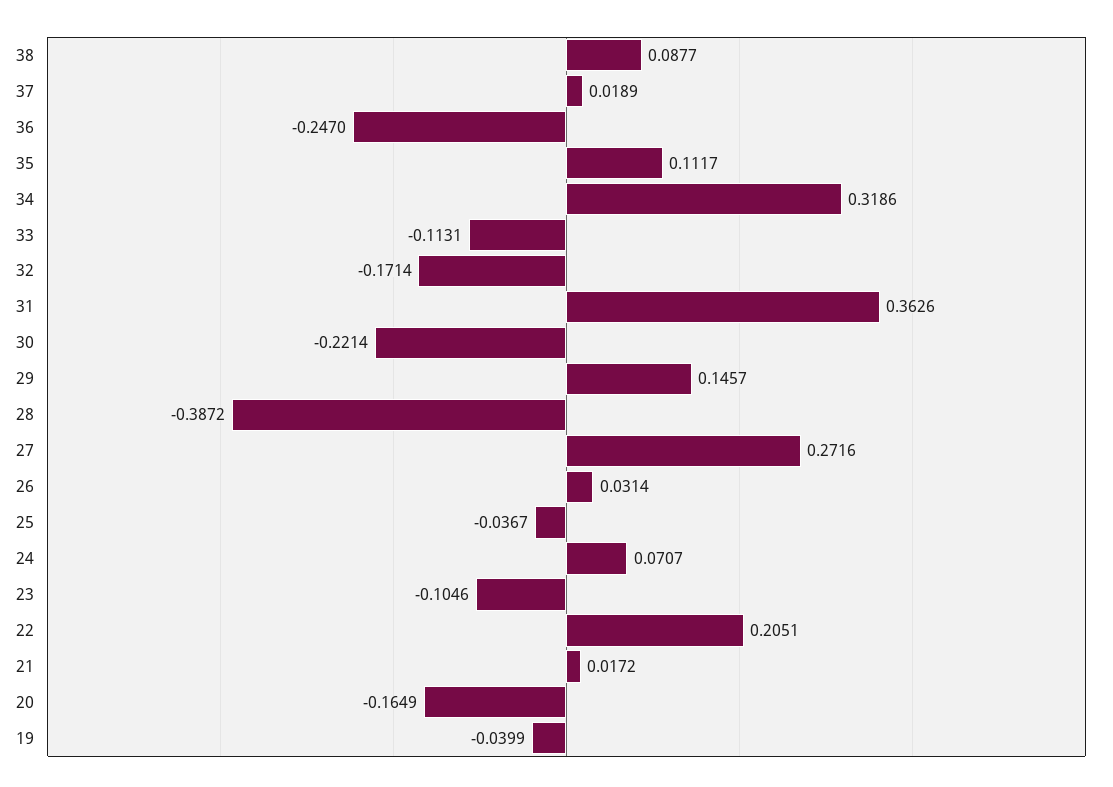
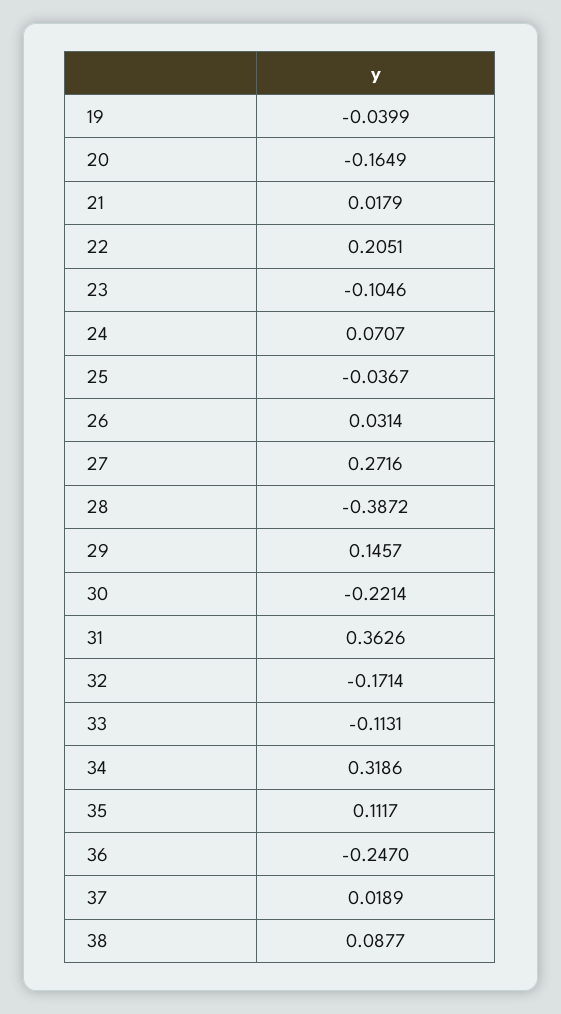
  {
    "38": 0.0877,
    "37": 0.0189,
    "36": -0.247,
    "35": 0.1117,
    "34": 0.3186,
    "33": -0.1131,
    "32": -0.1714,
    "31": 0.3626,
    "30": -0.2214,
    "29": 0.1457,
    "28": -0.3872,
    "27": 0.2716,
    "26": 0.0314,
    "25": -0.0367,
    "24": 0.0707,
    "23": -0.1046,
    "22": 0.2051,
-   "21": 0.0172,
+   "21": 0.0179,
    "20": -0.1649,
    "19": -0.0399
  }

